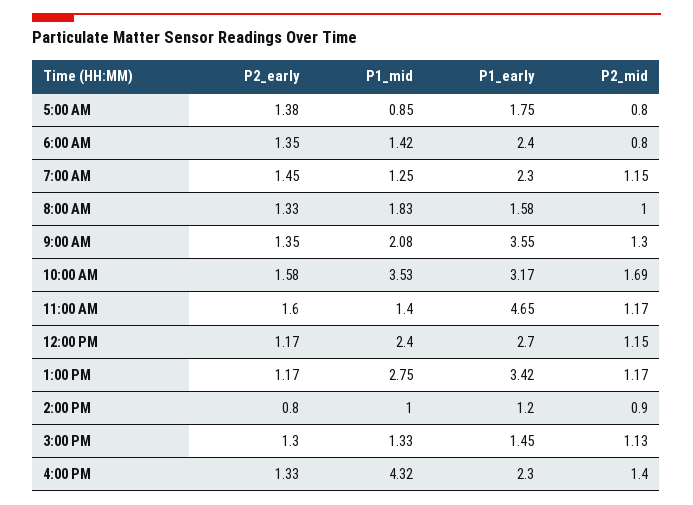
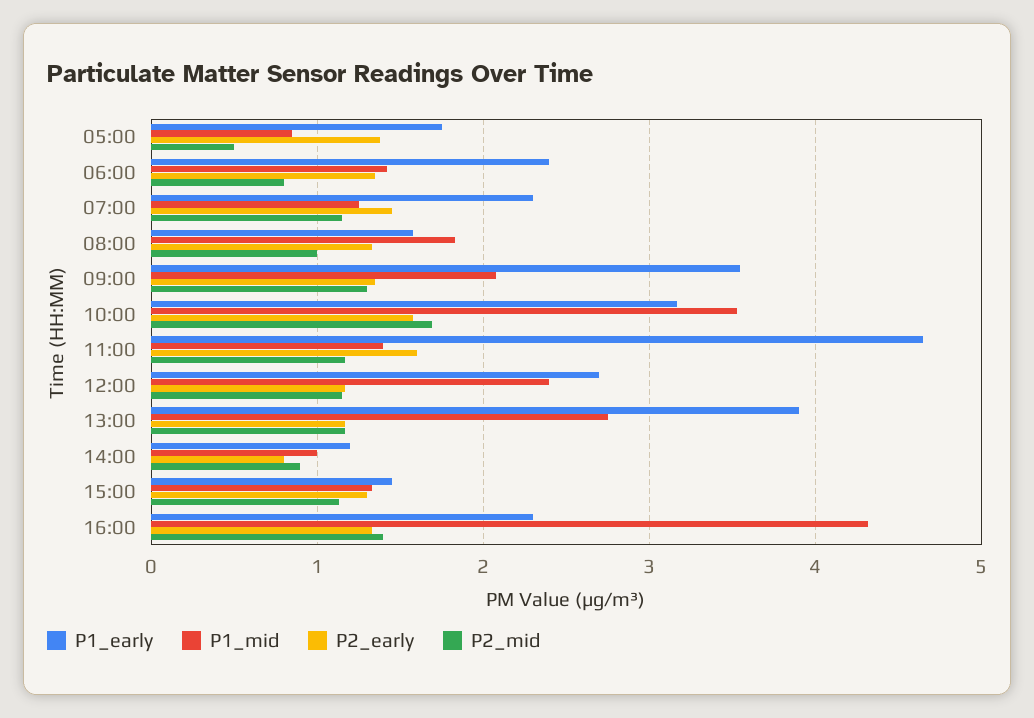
  {
    "P2_early": {
      "5:00 AM": 1.38,
      "6:00 AM": 1.35,
      "7:00 AM": 1.45,
      "8:00 AM": 1.33,
      "9:00 AM": 1.35,
      "10:00 AM": 1.58,
      "11:00 AM": 1.6,
      "12:00 PM": 1.17,
      "1:00 PM": 1.17,
      "2:00 PM": 0.8,
      "3:00 PM": 1.3,
      "4:00 PM": 1.33
    },
    "P1_mid": {
      "5:00 AM": 0.85,
      "6:00 AM": 1.42,
      "7:00 AM": 1.25,
      "8:00 AM": 1.83,
      "9:00 AM": 2.08,
      "10:00 AM": 3.53,
      "11:00 AM": 1.4,
      "12:00 PM": 2.4,
      "1:00 PM": 2.75,
      "2:00 PM": 1,
      "3:00 PM": 1.33,
      "4:00 PM": 4.32
    },
    "P1_early": {
      "5:00 AM": 1.75,
      "6:00 AM": 2.4,
      "7:00 AM": 2.3,
      "8:00 AM": 1.58,
      "9:00 AM": 3.55,
      "10:00 AM": 3.17,
      "11:00 AM": 4.65,
      "12:00 PM": 2.7,
-     "1:00 PM": 3.42,
+     "1:00 PM": 3.9,
      "2:00 PM": 1.2,
      "3:00 PM": 1.45,
      "4:00 PM": 2.3
    },
    "P2_mid": {
-     "5:00 AM": 0.8,
+     "5:00 AM": 0.5,
      "6:00 AM": 0.8,
      "7:00 AM": 1.15,
      "8:00 AM": 1,
      "9:00 AM": 1.3,
      "10:00 AM": 1.69,
      "11:00 AM": 1.17,
      "12:00 PM": 1.15,
      "1:00 PM": 1.17,
      "2:00 PM": 0.9,
      "3:00 PM": 1.13,
      "4:00 PM": 1.4
    }
  }

